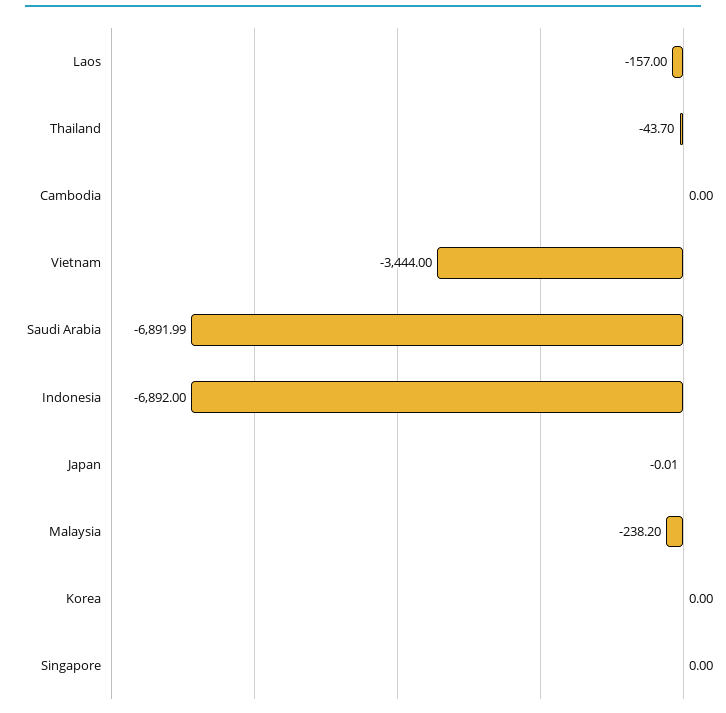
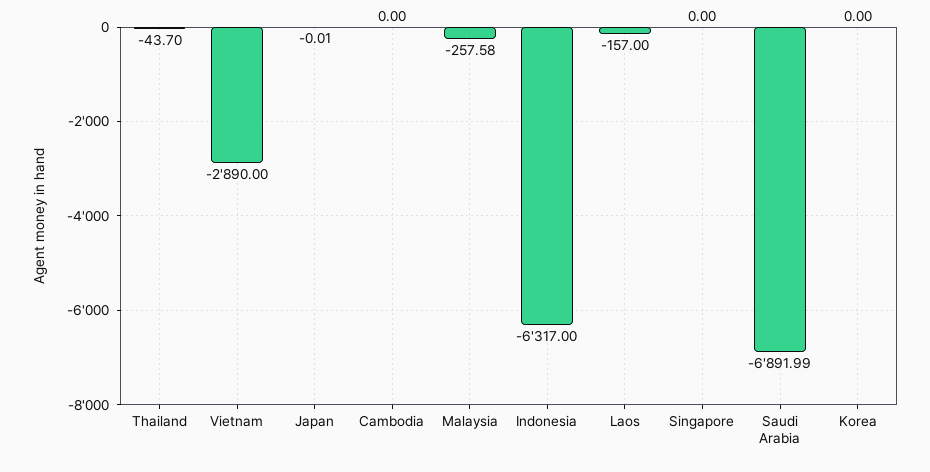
  {
    "Laos": -157,
    "Thailand": -43.7,
    "Cambodia": 0,
-   "Vietnam": -3444,
+   "Vietnam": -2890,
    "Saudi Arabia": -6891.99,
-   "Indonesia": -6892,
+   "Indonesia": -6317,
    "Japan": -0.01,
-   "Malaysia": -238.2,
+   "Malaysia": -257.58,
    "Korea": 0,
    "Singapore": 0
  }

